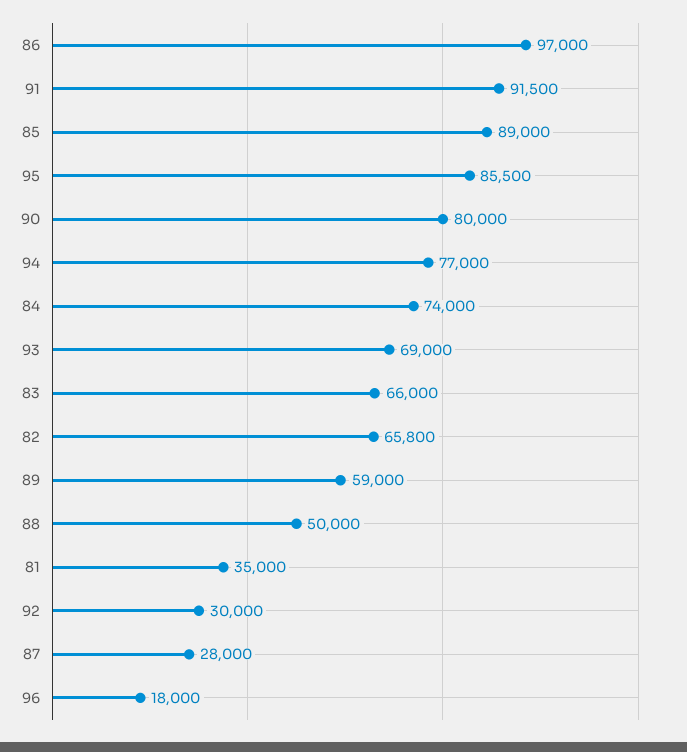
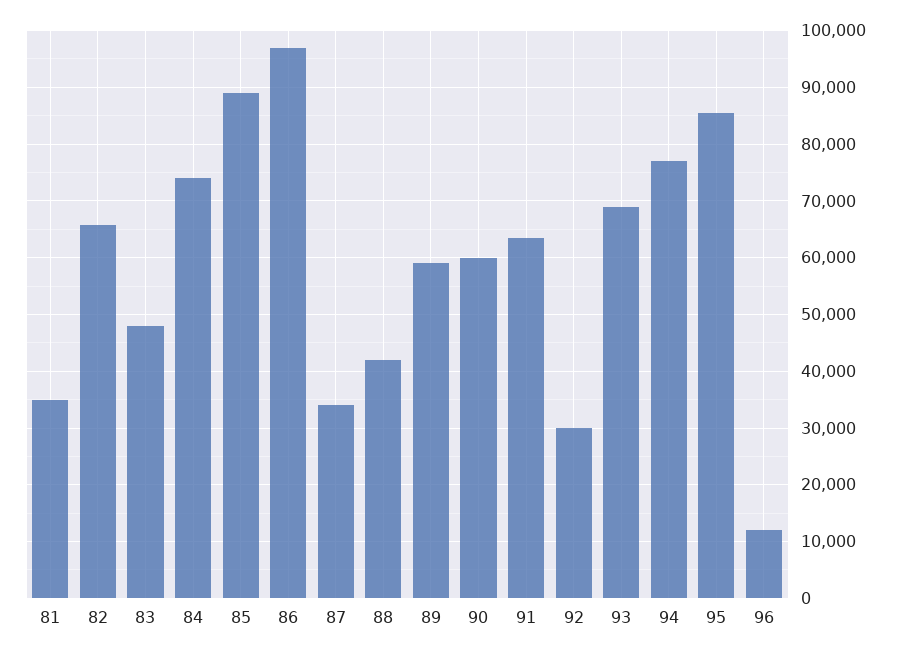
  {
    "86": 97000,
-   "91": 91500,
+   "91": 64000,
    "85": 89000,
    "95": 85500,
-   "90": 80000,
+   "90": 60000,
    "94": 77000,
    "84": 74000,
    "93": 69000,
-   "83": 66000,
+   "83": 48000,
    "82": 65800,
    "89": 59000,
-   "88": 50000,
+   "88": 42000,
    "81": 35000,
    "92": 30000,
-   "87": 28000,
+   "87": 34000,
-   "96": 18000
+   "96": 12000
  }

